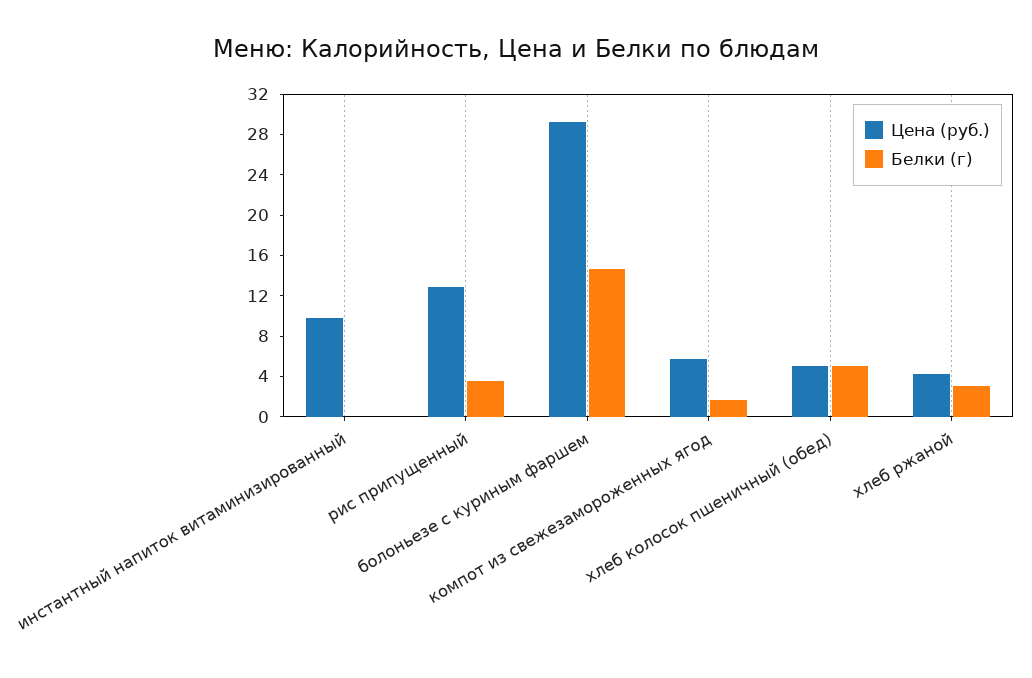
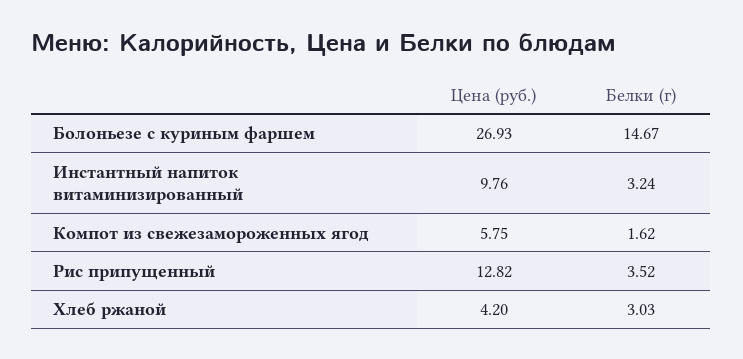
  {
    "Цена (руб.)": {
      "инстантный напиток витаминизированный": 9.76,
      "рис припущенный": 12.82,
-     "болоньезе с куриным фаршем": 29,
+     "болоньезе с куриным фаршем": 26.93,
      "компот из свежезамороженных ягод": 5.75,
-     "хлеб колосок пшеничный (обед)": 5,
      "хлеб ржаной": 4.2
    },
    "Белки (г)": {
-     "инстантный напиток витаминизированный": 0,
+     "инстантный напиток витаминизированный": 3.24,
      "рис припущенный": 3.52,
      "болоньезе с куриным фаршем": 14.67,
      "компот из свежезамороженных ягод": 1.62,
-     "хлеб колосок пшеничный (обед)": 5,
      "хлеб ржаной": 3.03
    }
  }

